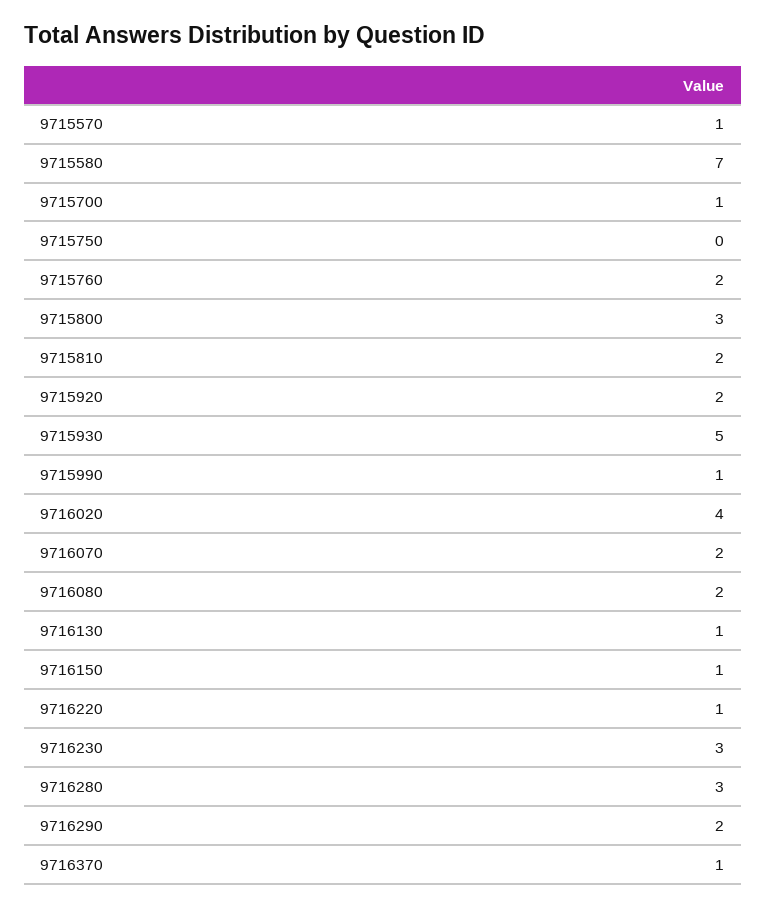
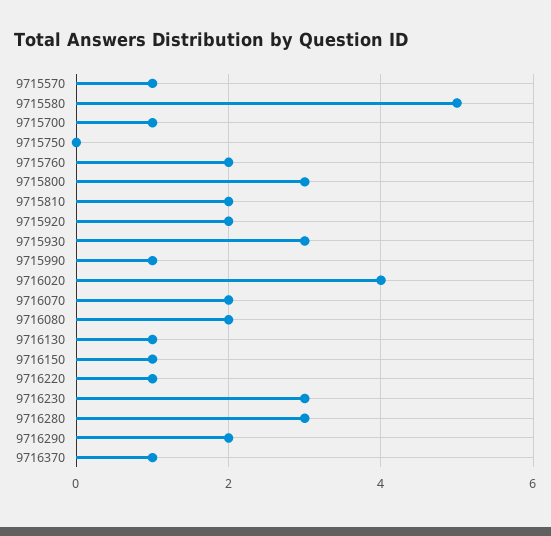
  {
    "9715570": 1,
-   "9715580": 7,
+   "9715580": 5,
    "9715700": 1,
    "9715750": 0,
    "9715760": 2,
    "9715800": 3,
    "9715810": 2,
    "9715920": 2,
-   "9715930": 5,
+   "9715930": 3,
    "9715990": 1,
    "9716020": 4,
    "9716070": 2,
    "9716080": 2,
    "9716130": 1,
    "9716150": 1,
    "9716220": 1,
    "9716230": 3,
    "9716280": 3,
    "9716290": 2,
    "9716370": 1
  }

